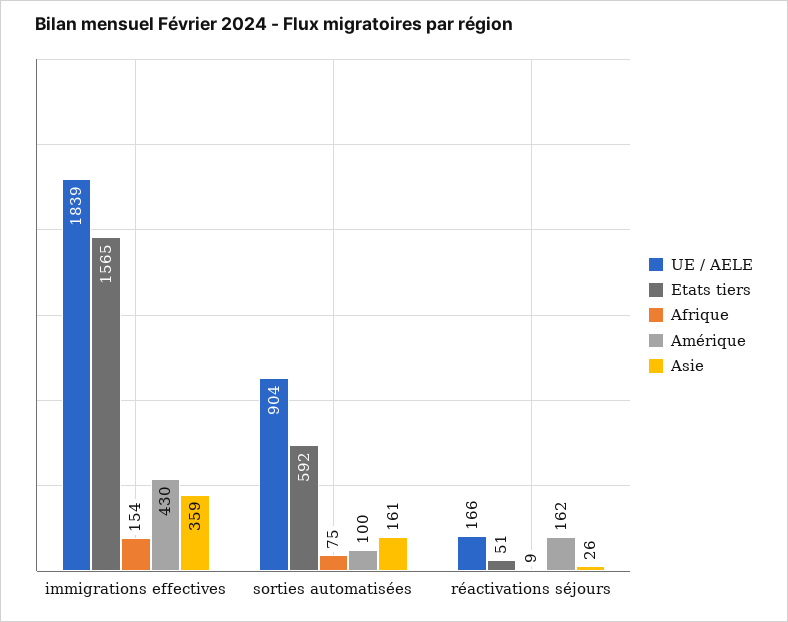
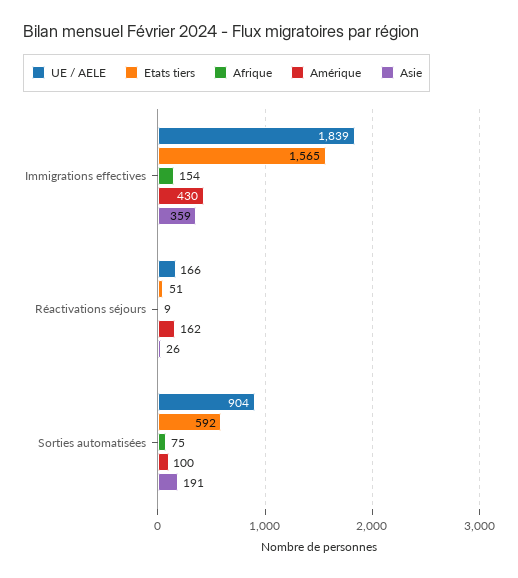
  {
    "UE / AELE": {
      "immigrations effectives": 1839,
      "sorties automatisées": 904,
      "réactivations séjours": 166
    },
    "Etats tiers": {
      "immigrations effectives": 1565,
      "sorties automatisées": 592,
      "réactivations séjours": 51
    },
    "Afrique": {
      "immigrations effectives": 154,
      "sorties automatisées": 75,
      "réactivations séjours": 9
    },
    "Amérique": {
      "immigrations effectives": 430,
      "sorties automatisées": 100,
      "réactivations séjours": 162
    },
    "Asie": {
      "immigrations effectives": 359,
-     "sorties automatisées": 161,
+     "sorties automatisées": 191,
      "réactivations séjours": 26
    }
  }

